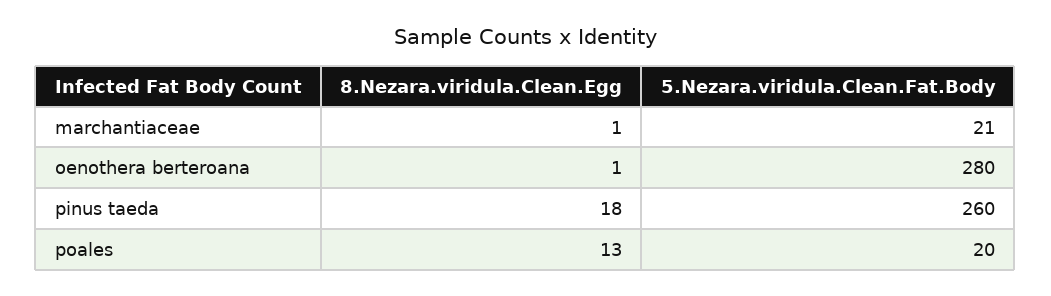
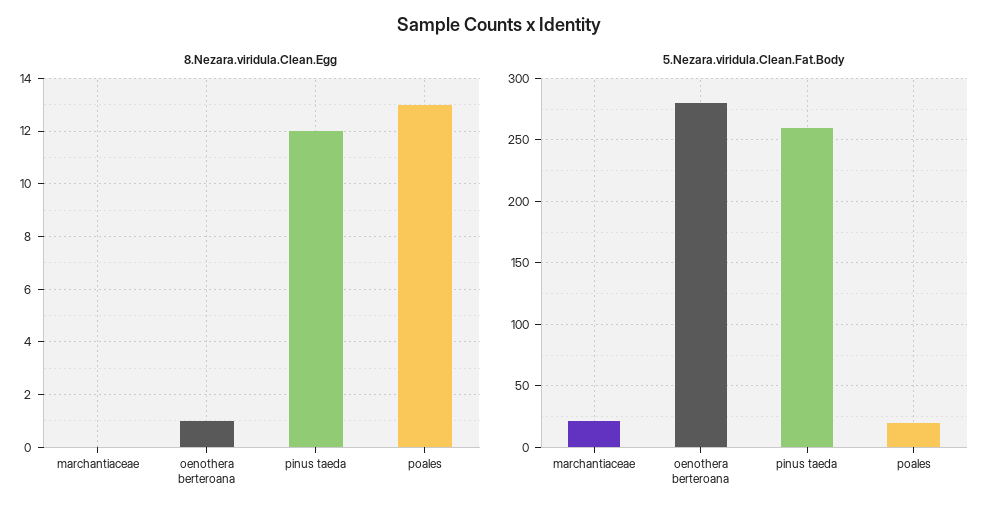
  {
    "8.Nezara.viridula.Clean.Egg": {
-     "marchantiaceae": 1,
+     "marchantiaceae": 0,
      "oenothera berteroana": 1,
-     "pinus taeda": 18,
+     "pinus taeda": 12,
      "poales": 13
    },
    "5.Nezara.viridula.Clean.Fat.Body": {
      "marchantiaceae": 21,
      "oenothera berteroana": 280,
      "pinus taeda": 260,
      "poales": 20
    }
  }

